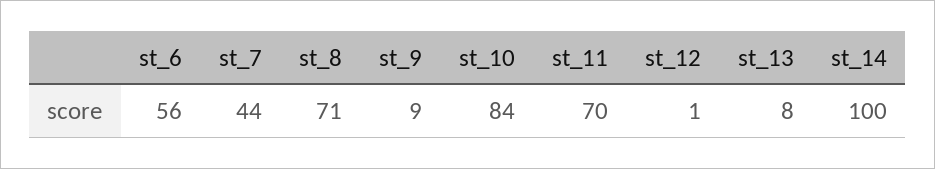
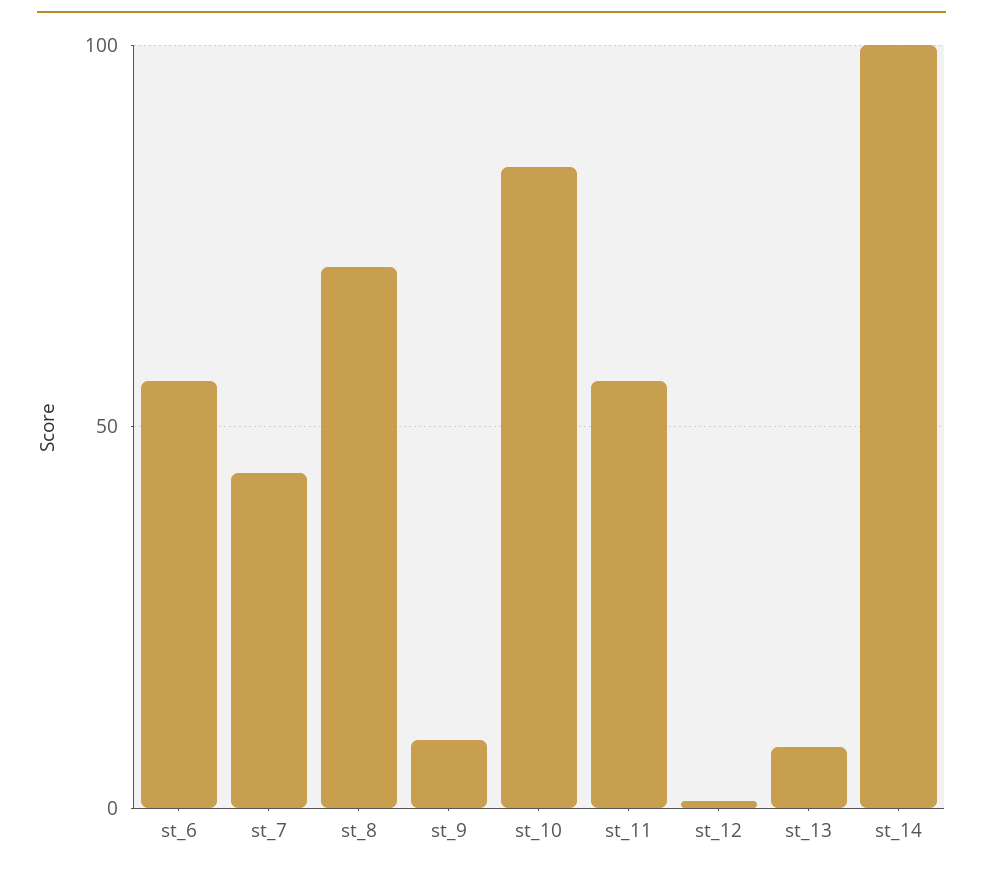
  {
    "st_6": 56,
    "st_7": 44,
    "st_8": 71,
    "st_9": 9,
    "st_10": 84,
-   "st_11": 70,
+   "st_11": 55,
    "st_12": 1,
    "st_13": 8,
    "st_14": 100
  }

